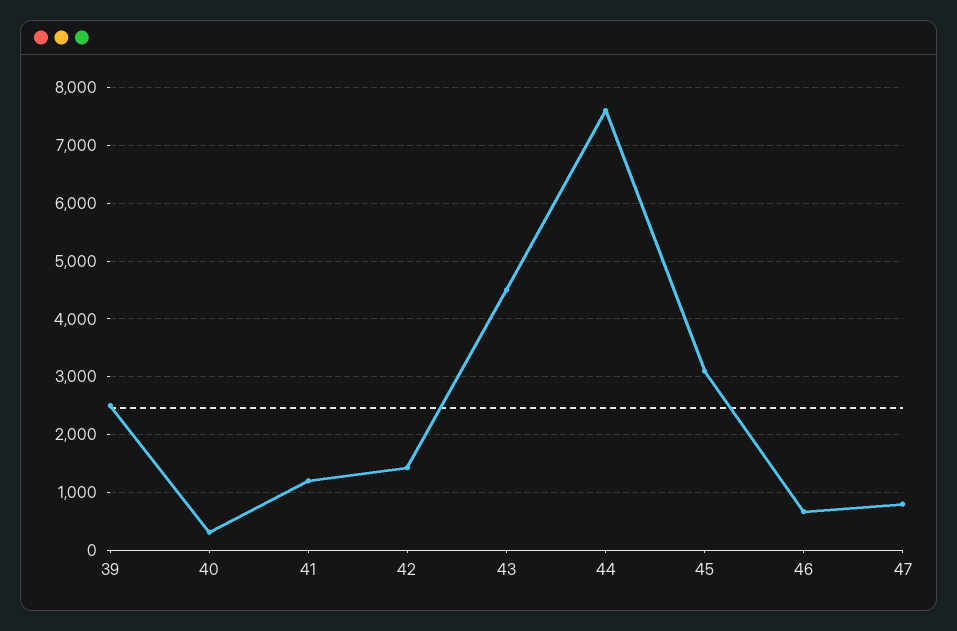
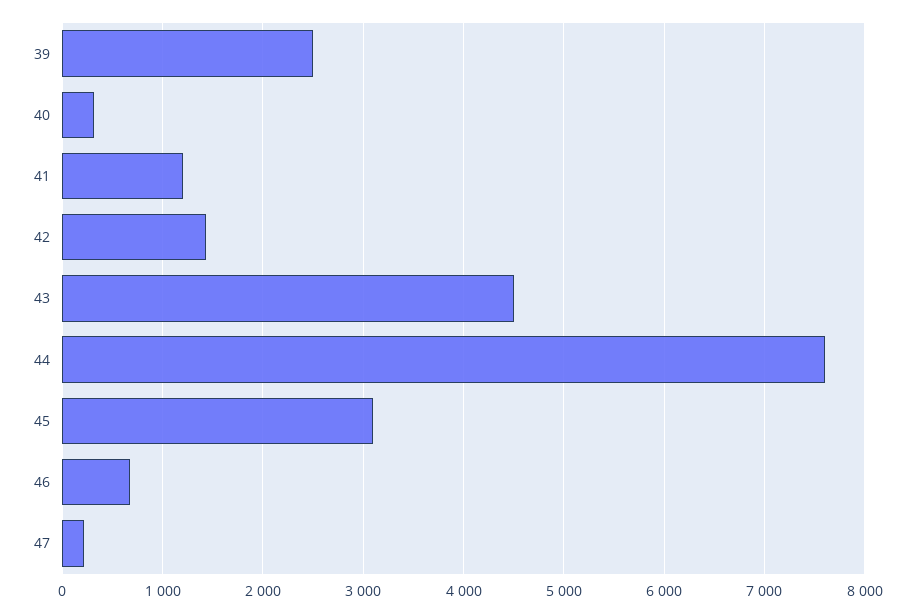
  {
    "39": 2500,
    "40": 300,
    "41": 1200,
    "42": 1400,
    "43": 4500,
    "44": 7600,
    "45": 3100,
    "46": 700,
-   "47": 800
+   "47": 200
  }

